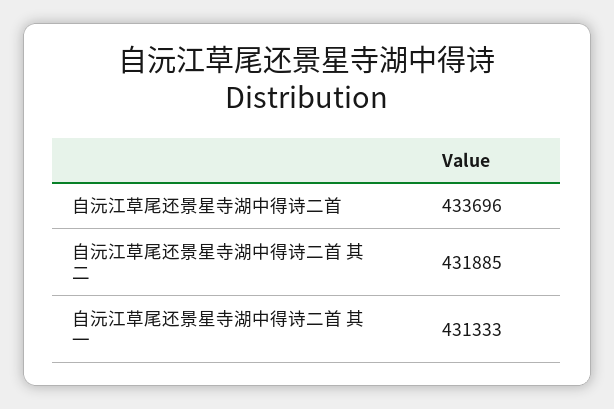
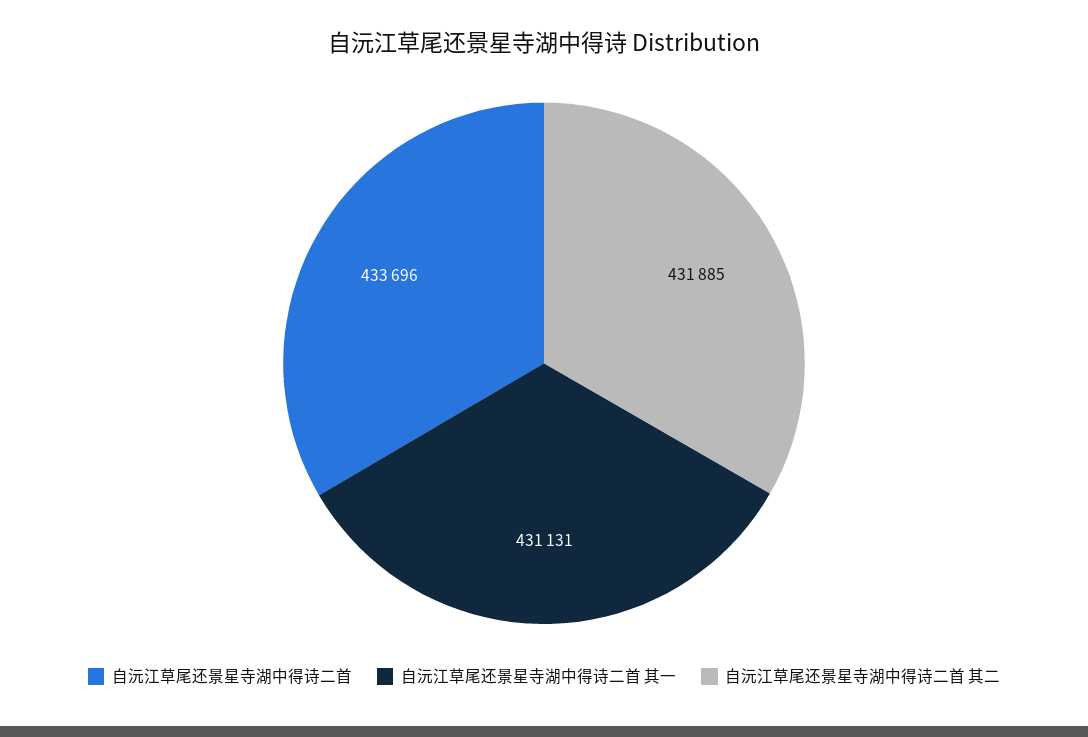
  {
    "自沅江草尾还景星寺湖中得诗二首": 433696,
    "自沅江草尾还景星寺湖中得诗二首 其二": 431885,
-   "自沅江草尾还景星寺湖中得诗二首 其一": 431333
+   "自沅江草尾还景星寺湖中得诗二首 其一": 431131
  }

